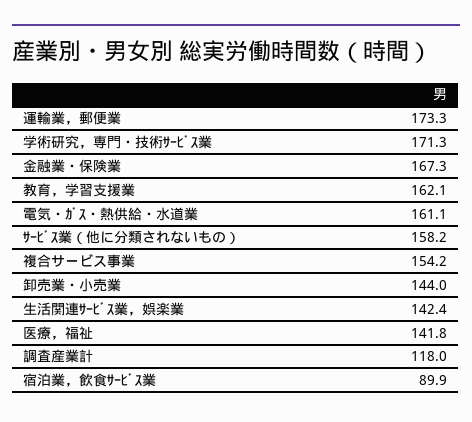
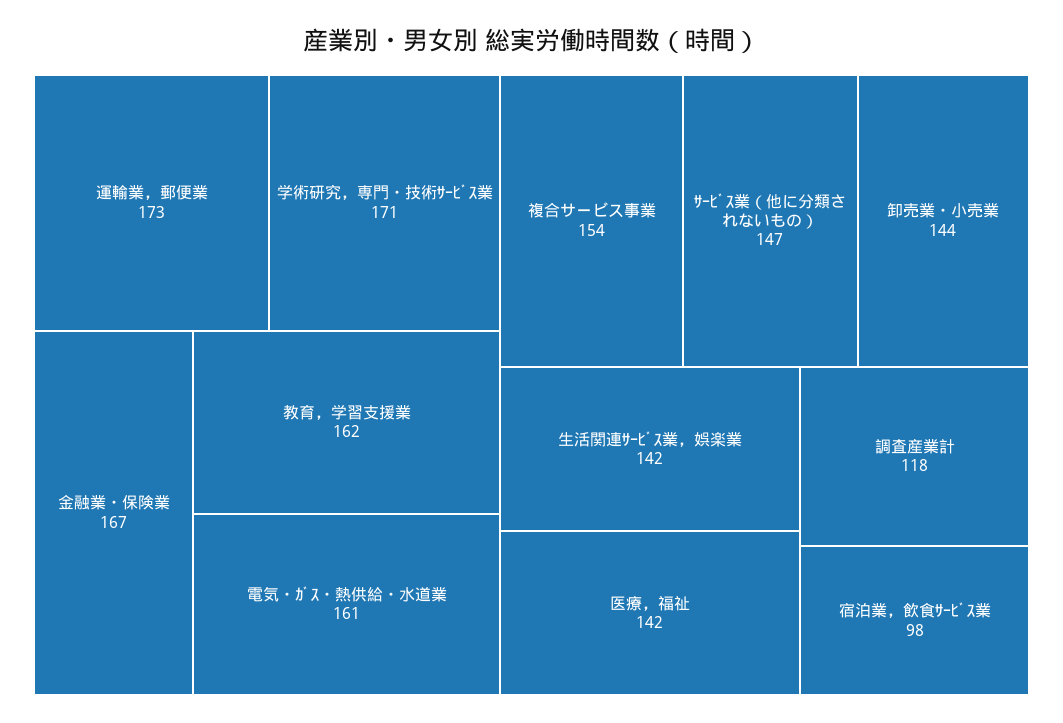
  {
    "運輸業，郵便業": 173.3,
    "学術研究，専門・技術ｻｰﾋﾞｽ業": 171.3,
    "金融業・保険業": 167.3,
    "教育，学習支援業": 162.1,
    "電気・ｶﾞｽ・熱供給・水道業": 161.1,
-   "ｻｰﾋﾞｽ業（他に分類されないもの）": 158.2,
+   "ｻｰﾋﾞｽ業（他に分類されないもの）": 147,
    "複合サービス事業": 154.2,
    "卸売業・小売業": 144,
    "生活関連ｻｰﾋﾞｽ業，娯楽業": 142.4,
    "医療，福祉": 141.8,
    "調査産業計": 118,
-   "宿泊業，飲食ｻｰﾋﾞｽ業": 89.9
+   "宿泊業，飲食ｻｰﾋﾞｽ業": 98
  }

